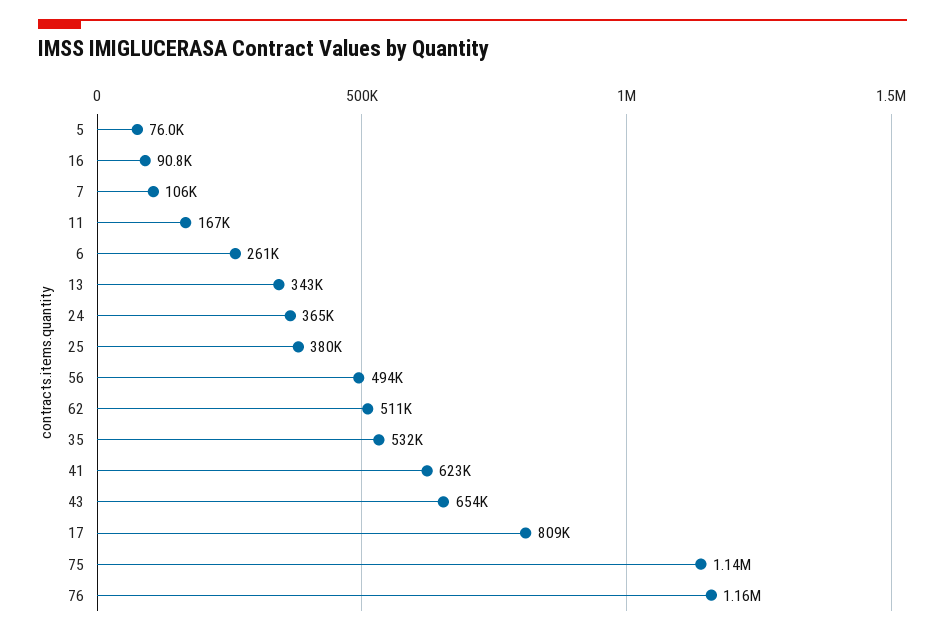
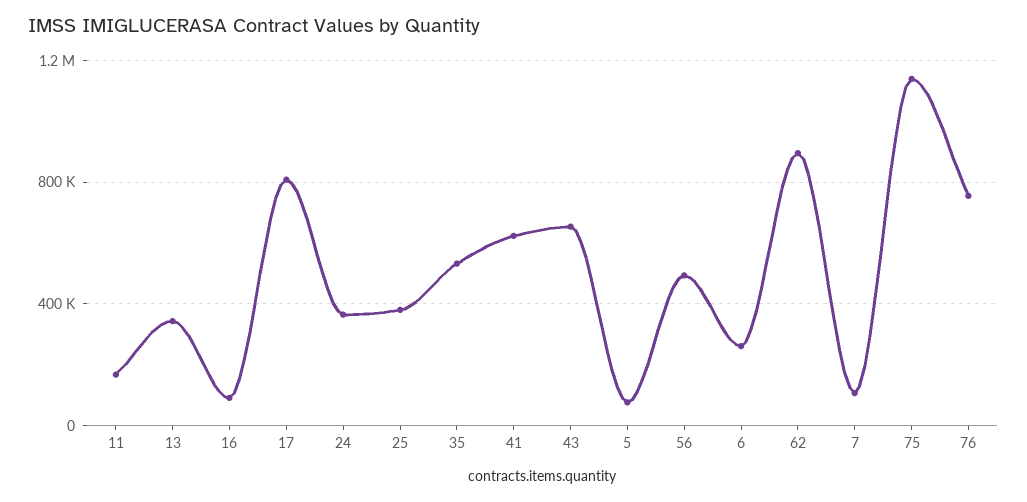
  {
    "5": 76000,
    "16": 90800,
    "7": 106000,
    "11": 167000,
    "6": 261000,
    "13": 343000,
    "24": 365000,
    "25": 380000,
    "56": 494000,
-   "62": 511000,
+   "62": 900000,
    "35": 532000,
    "41": 623000,
    "43": 654000,
    "17": 809000,
    "75": 1140000,
-   "76": 1160000
+   "76": 750000
  }

